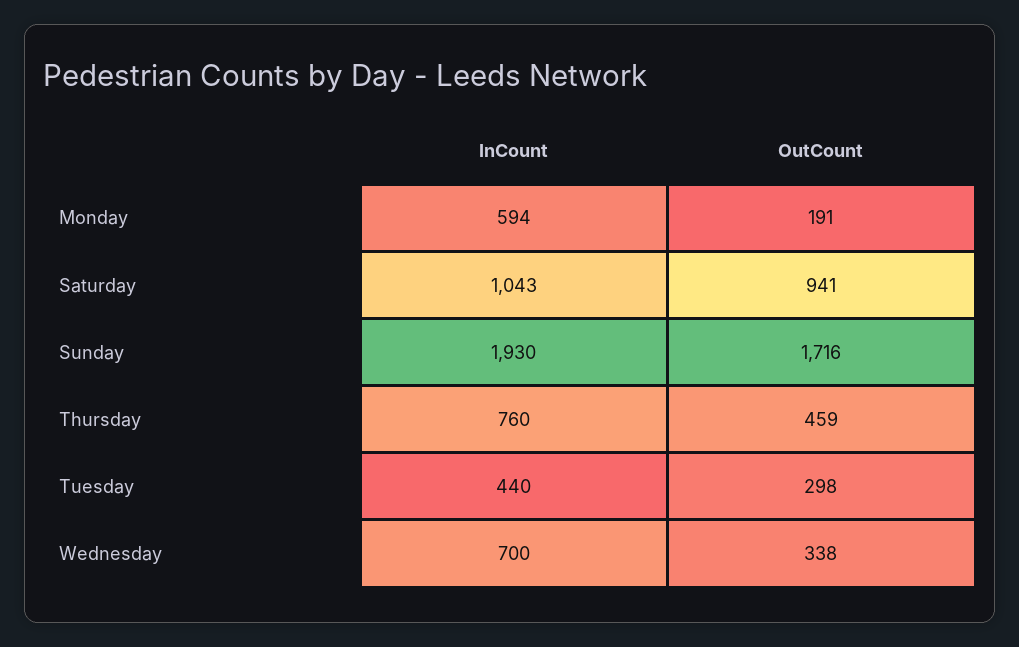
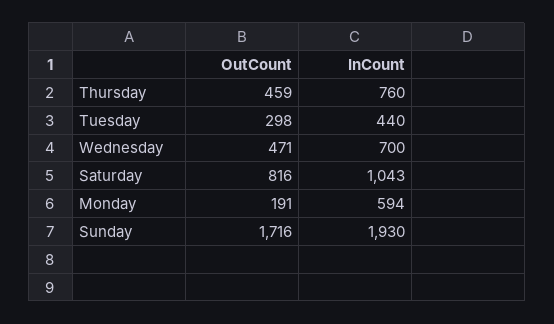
  {
    "InCount": {
      "Monday": 594,
      "Saturday": 1043,
      "Sunday": 1930,
      "Thursday": 760,
      "Tuesday": 440,
      "Wednesday": 700
    },
    "OutCount": {
      "Monday": 191,
-     "Saturday": 941,
+     "Saturday": 816,
      "Sunday": 1716,
      "Thursday": 459,
      "Tuesday": 298,
-     "Wednesday": 338
+     "Wednesday": 471
    }
  }

